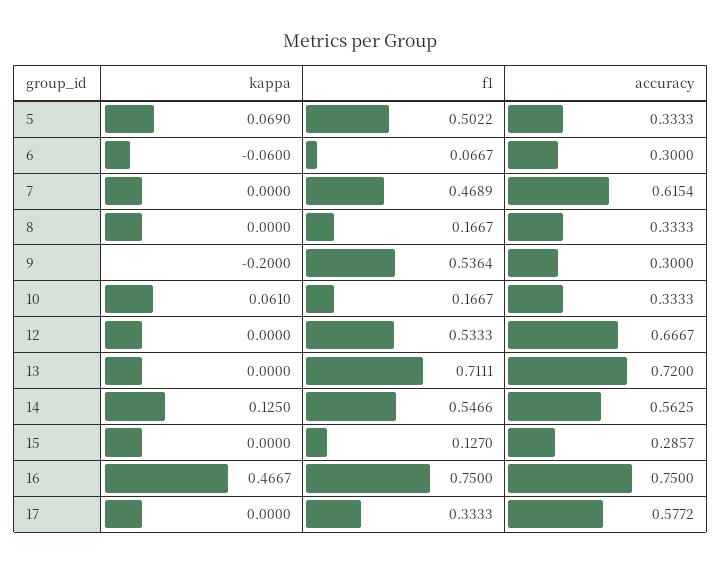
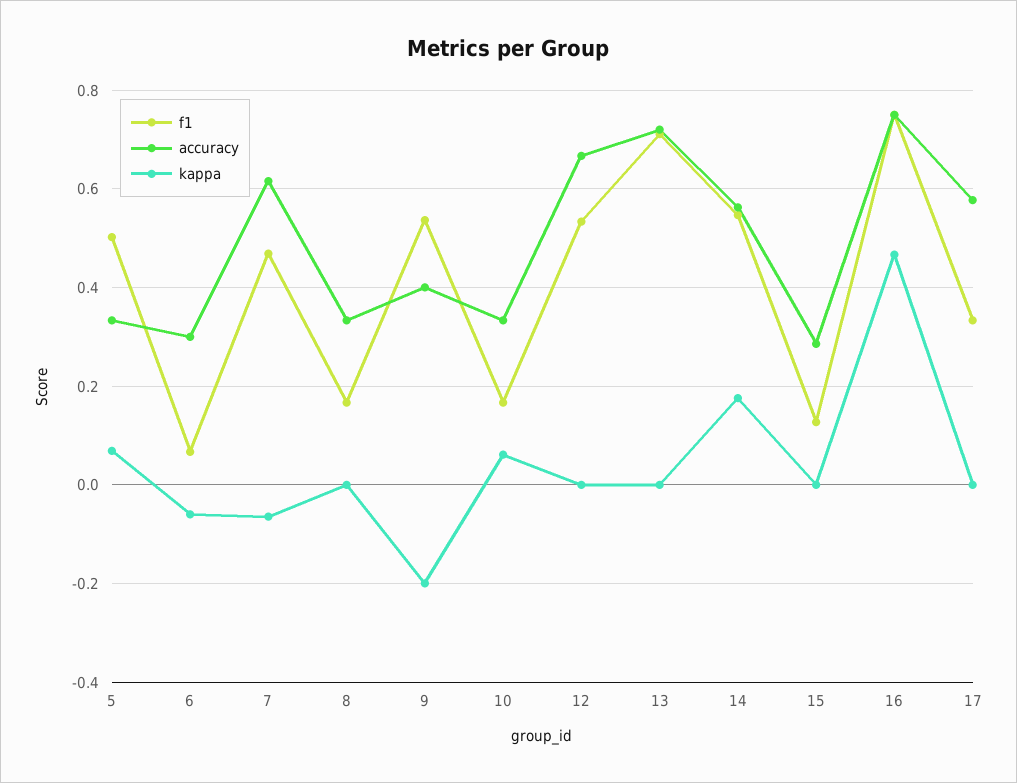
  {
    "kappa": {
      "5": 0.069,
      "6": -0.06,
-     "7": 0,
+     "7": -0.06,
      "8": 0,
      "9": -0.2,
      "10": 0.061,
      "12": 0,
      "13": 0,
-     "14": 0.125,
+     "14": 0.18,
      "15": 0,
      "16": 0.4667,
      "17": 0
    },
    "f1": {
      "5": 0.5022,
      "6": 0.0667,
      "7": 0.4689,
      "8": 0.1667,
      "9": 0.5364,
      "10": 0.1667,
      "12": 0.5333,
      "13": 0.7111,
      "14": 0.5466,
      "15": 0.127,
      "16": 0.75,
      "17": 0.3333
    },
    "accuracy": {
      "5": 0.3333,
      "6": 0.3,
      "7": 0.6154,
      "8": 0.3333,
-     "9": 0.3,
+     "9": 0.4,
      "10": 0.3333,
      "12": 0.6667,
      "13": 0.72,
      "14": 0.5625,
      "15": 0.2857,
      "16": 0.75,
      "17": 0.5772
    }
  }

